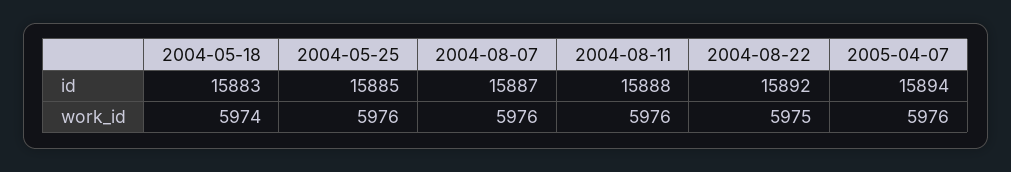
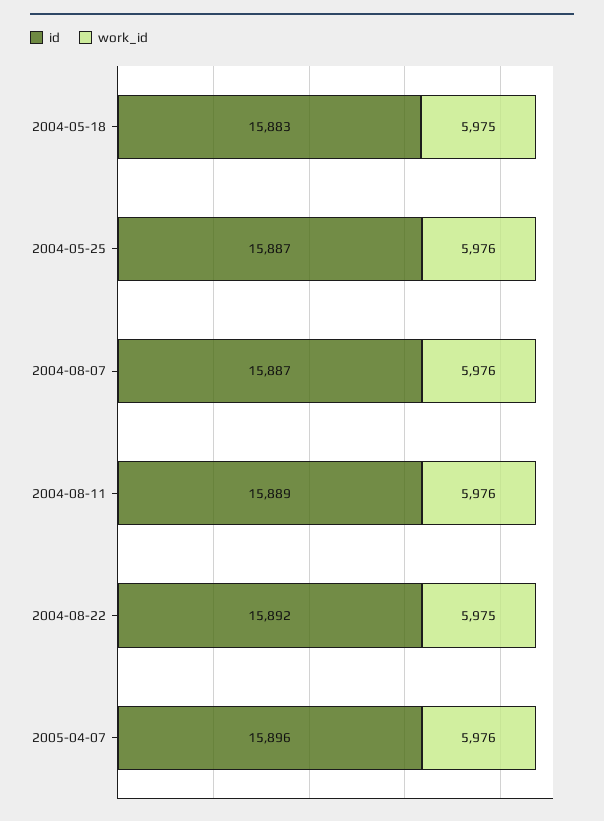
  {
    "id": {
      "2004-05-18": 15883,
-     "2004-05-25": 15885,
+     "2004-05-25": 15887,
      "2004-08-07": 15887,
-     "2004-08-11": 15888,
+     "2004-08-11": 15889,
      "2004-08-22": 15892,
-     "2005-04-07": 15894
+     "2005-04-07": 15896
    },
    "work_id": {
-     "2004-05-18": 5974,
+     "2004-05-18": 5975,
      "2004-05-25": 5976,
      "2004-08-07": 5976,
      "2004-08-11": 5976,
      "2004-08-22": 5975,
      "2005-04-07": 5976
    }
  }

